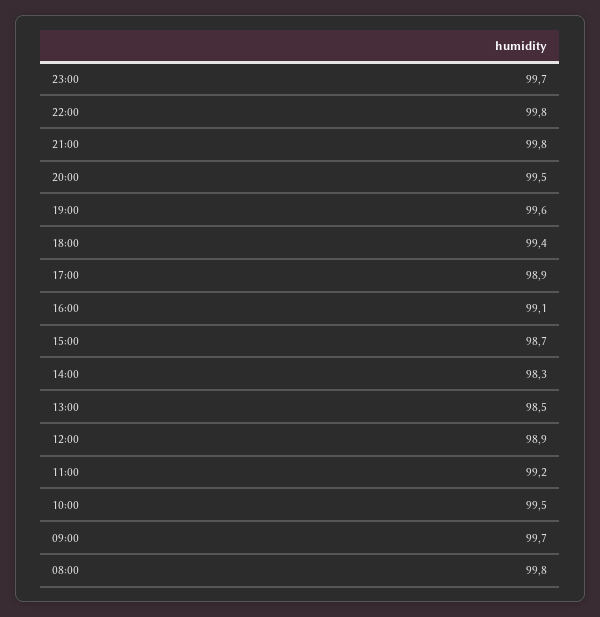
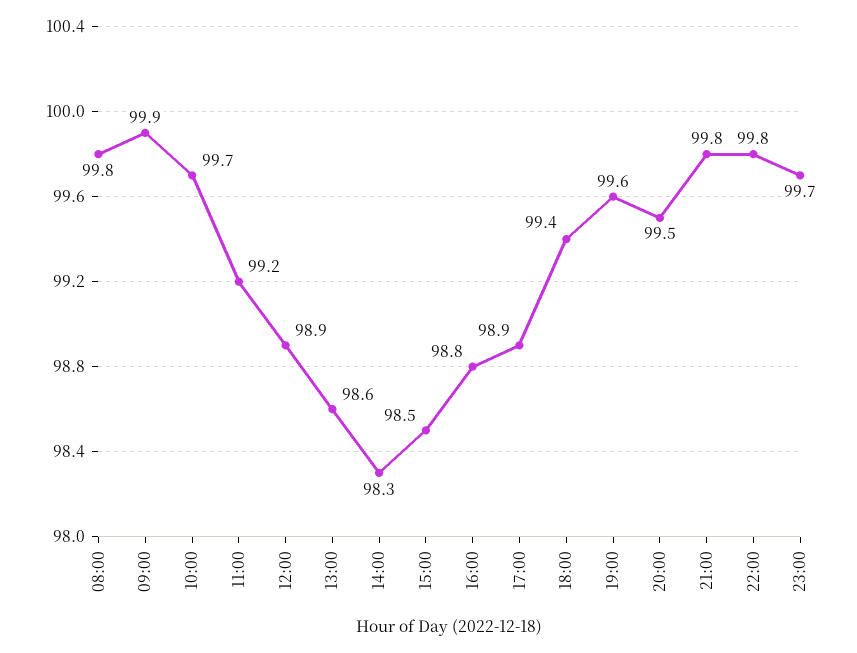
  {
    "23:00": 99.7,
    "22:00": 99.8,
    "21:00": 99.8,
    "20:00": 99.5,
    "19:00": 99.6,
    "18:00": 99.4,
    "17:00": 98.9,
-   "16:00": 99.1,
+   "16:00": 98.8,
-   "15:00": 98.7,
+   "15:00": 98.5,
    "14:00": 98.3,
-   "13:00": 98.5,
+   "13:00": 98.6,
    "12:00": 98.9,
    "11:00": 99.2,
-   "10:00": 99.5,
+   "10:00": 99.7,
-   "09:00": 99.7,
+   "09:00": 99.9,
    "08:00": 99.8
  }

